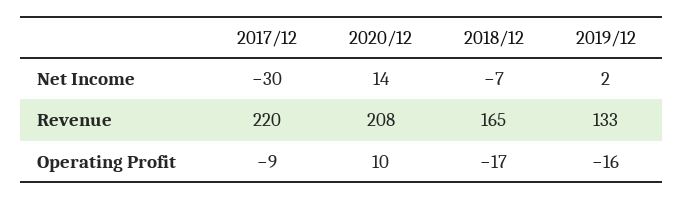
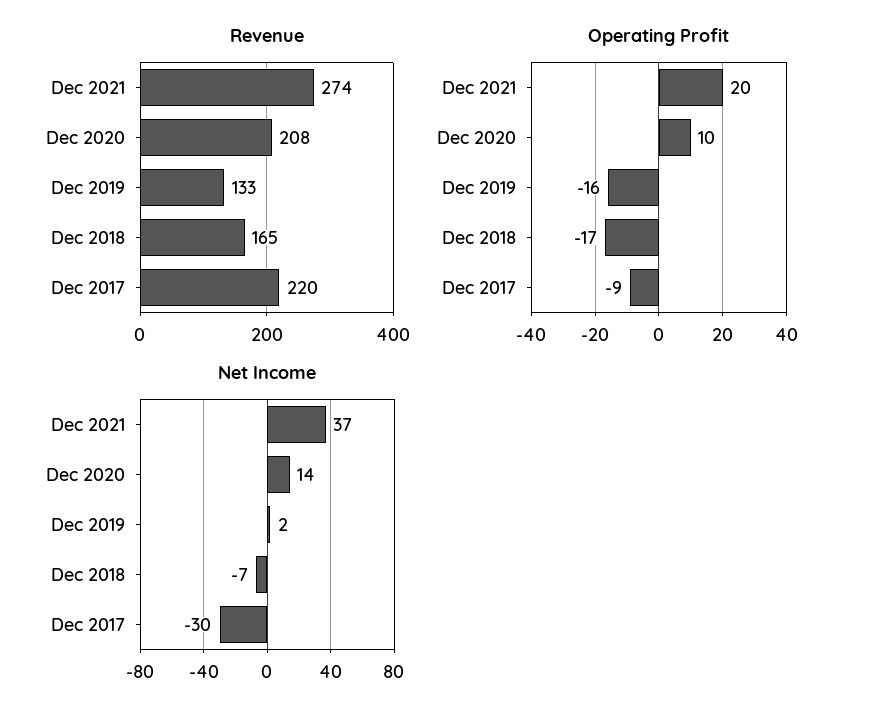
  {
    "Net Income": {
      "2017/12": -30,
      "2020/12": 14,
      "2018/12": -7,
-     "2019/12": 2
+     "2019/12": 2,
+     "Dec 2021": 37
    },
    "Revenue": {
      "2017/12": 220,
      "2020/12": 208,
      "2018/12": 165,
-     "2019/12": 133
+     "2019/12": 133,
+     "Dec 2021": 274
    },
    "Operating Profit": {
      "2017/12": -9,
      "2020/12": 10,
      "2018/12": -17,
-     "2019/12": -16
+     "2019/12": -16,
+     "Dec 2021": 20
    }
  }

